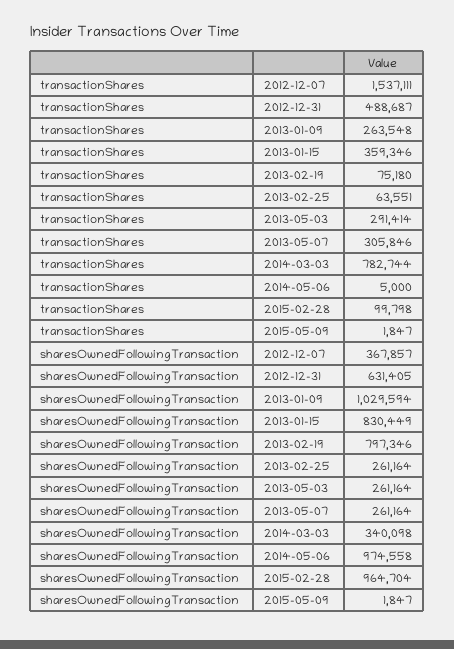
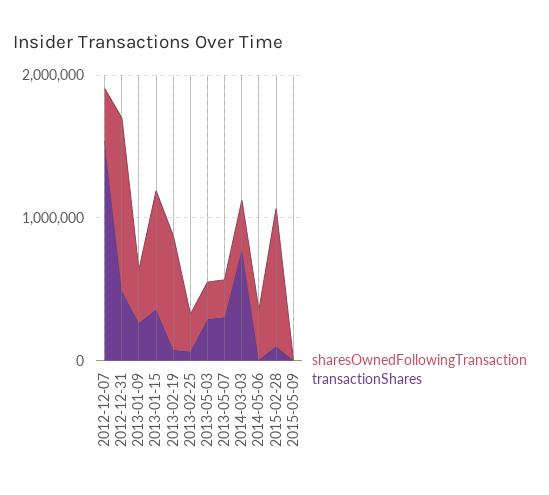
  {
    "transactionShares": {
      "2012-12-07": 1537111,
      "2012-12-31": 488687,
      "2013-01-09": 263548,
      "2013-01-15": 359346,
      "2013-02-19": 75180,
      "2013-02-25": 63551,
      "2013-05-03": 291414,
      "2013-05-07": 305846,
      "2014-03-03": 782744,
      "2014-05-06": 5000,
      "2015-02-28": 99798,
      "2015-05-09": 1847
    },
    "sharesOwnedFollowingTransaction": {
      "2012-12-07": 367857,
-     "2012-12-31": 631405,
+     "2012-12-31": 1200000,
-     "2013-01-09": 1029594,
+     "2013-01-09": 400000,
      "2013-01-15": 830449,
      "2013-02-19": 797346,
      "2013-02-25": 261164,
      "2013-05-03": 261164,
      "2013-05-07": 261164,
      "2014-03-03": 340098,
-     "2014-05-06": 974558,
+     "2014-05-06": 400000,
      "2015-02-28": 964704,
      "2015-05-09": 1847
    }
  }

